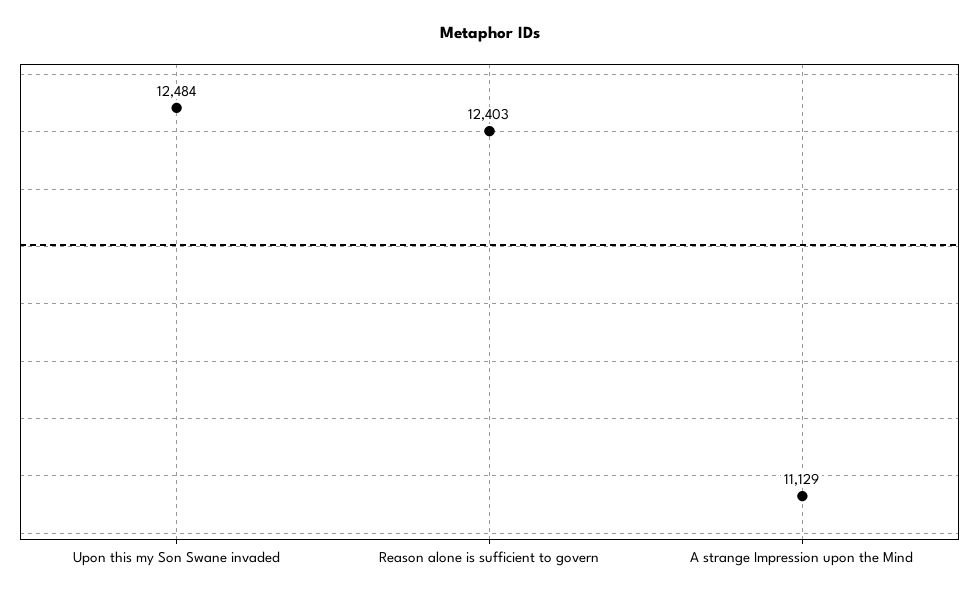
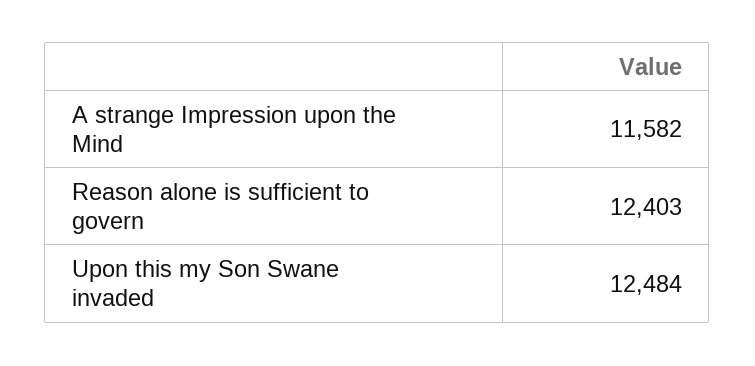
  {
    "Upon this my Son Swane invaded": 12484,
    "Reason alone is sufficient to govern": 12403,
-   "A strange Impression upon the Mind": 11129
+   "A strange Impression upon the Mind": 11582
  }

